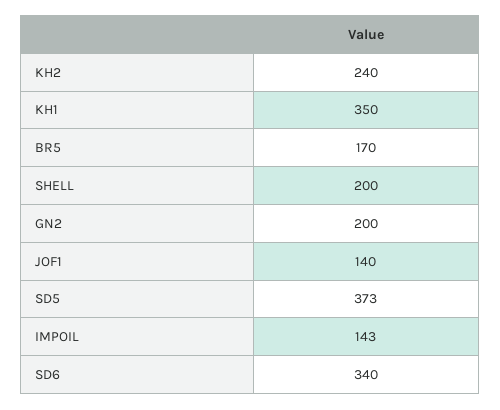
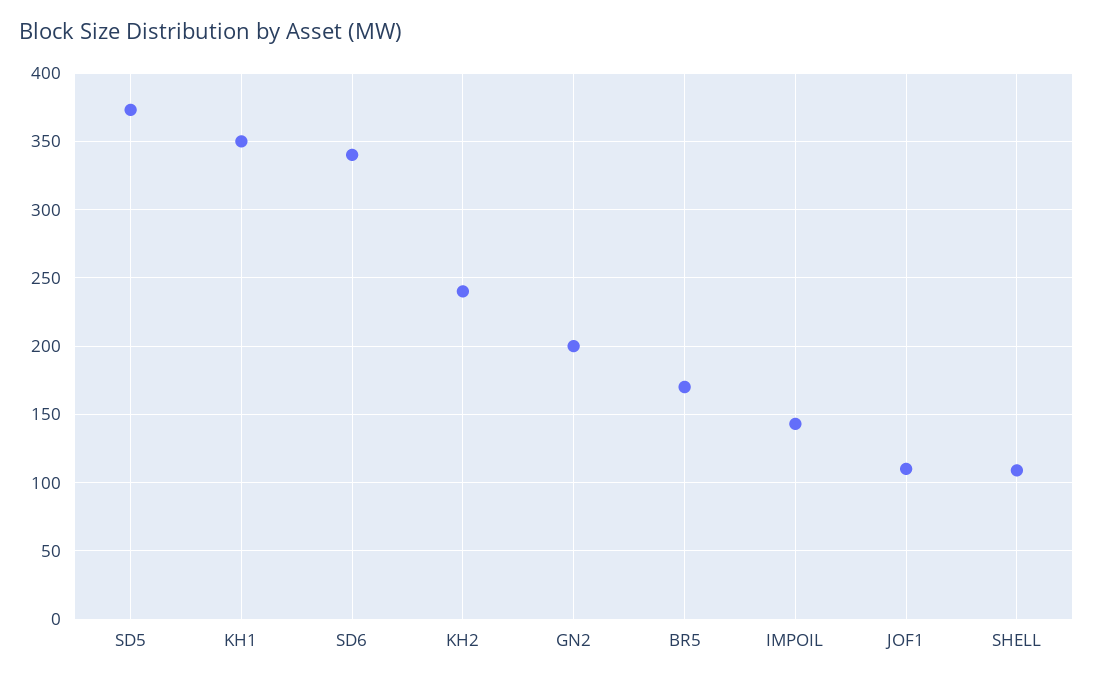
  {
    "KH2": 240,
    "KH1": 350,
    "BR5": 170,
-   "SHELL": 200,
+   "SHELL": 110,
    "GN2": 200,
-   "JOF1": 140,
+   "JOF1": 110,
    "SD5": 373,
    "IMPOIL": 143,
    "SD6": 340
  }

